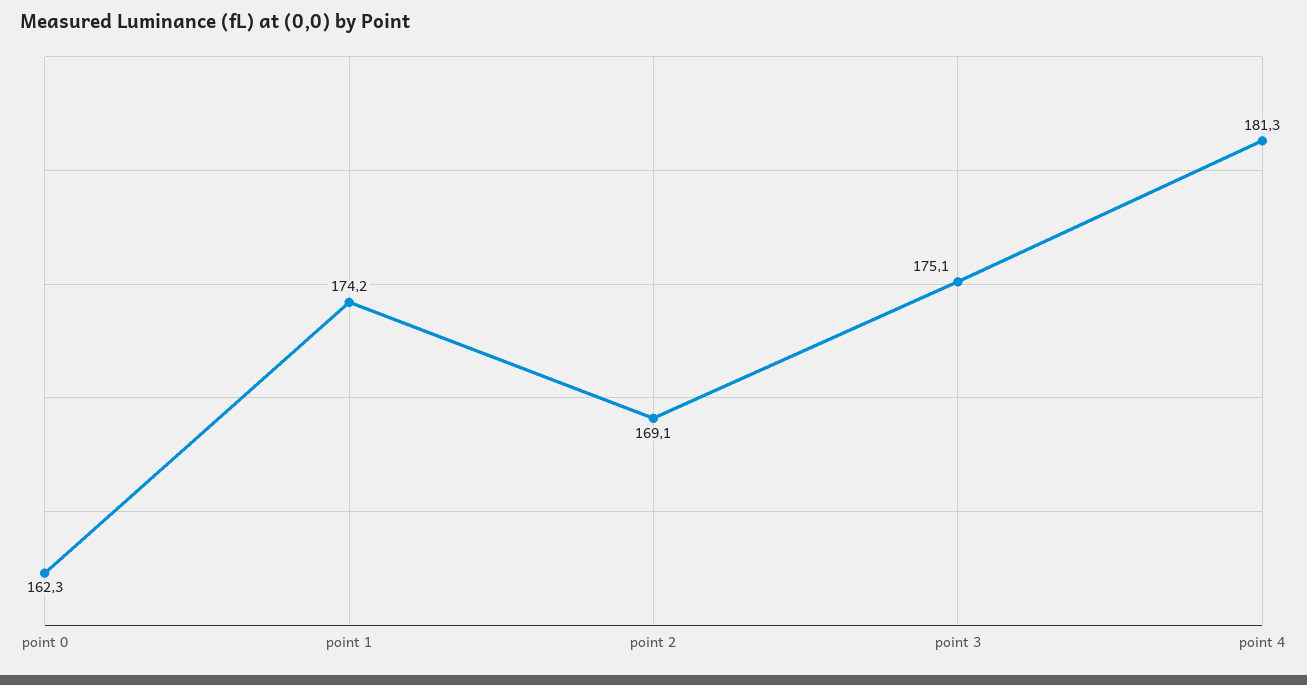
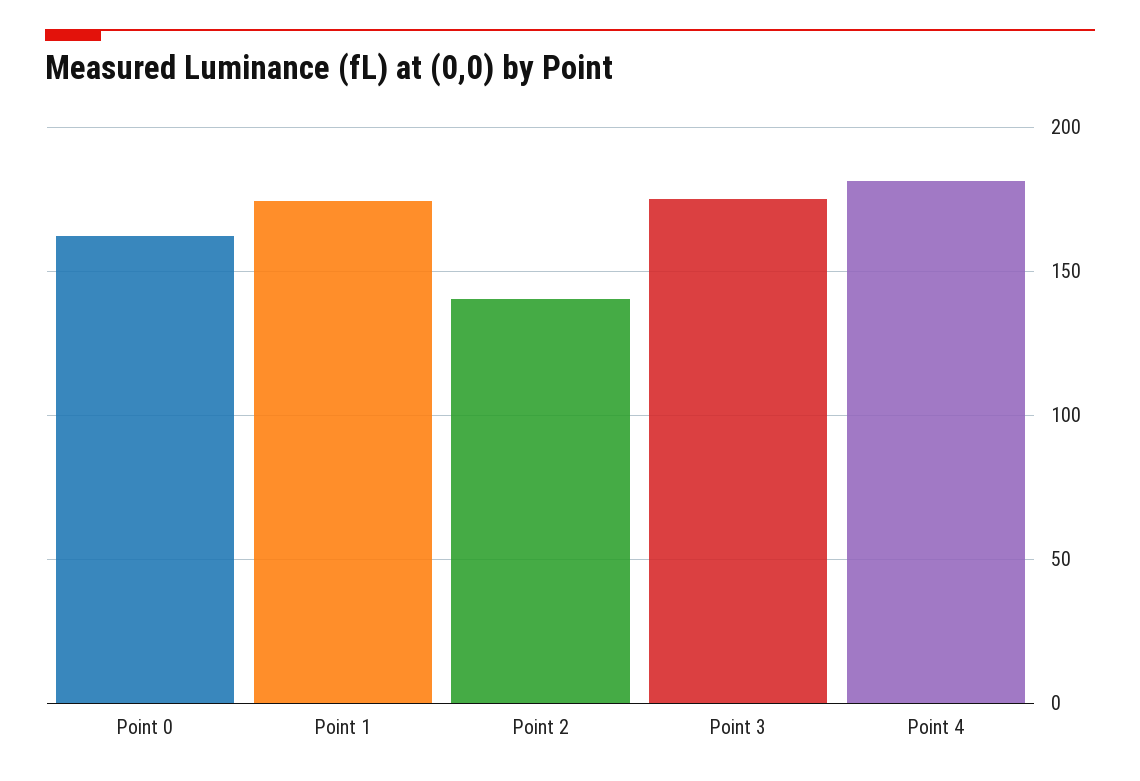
  {
    "point 0": 162.3,
    "point 1": 174.2,
-   "point 2": 169.1,
+   "point 2": 140,
    "point 3": 175.1,
    "point 4": 181.3
  }

